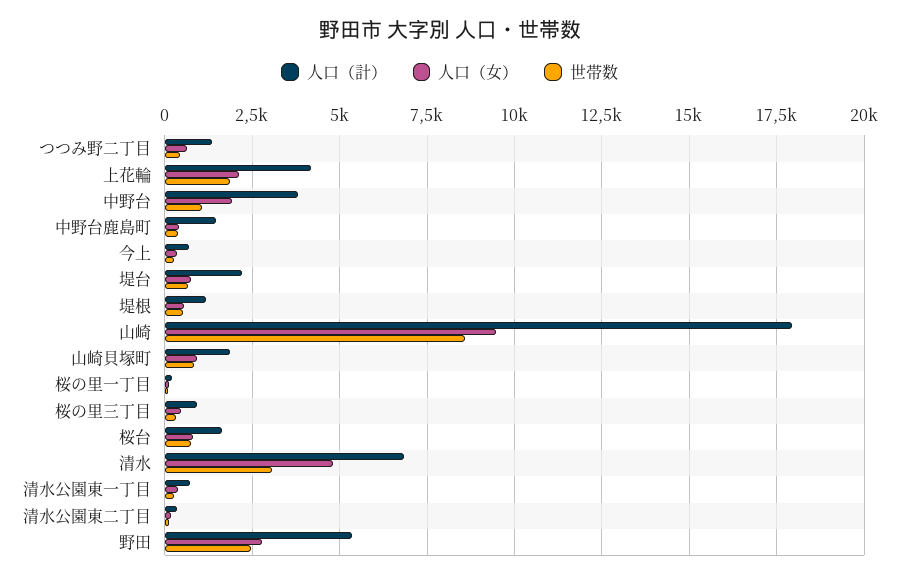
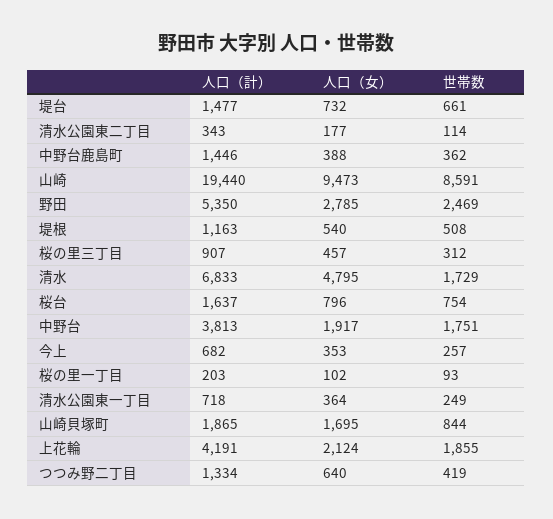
  {
    "人口（計）": {
      "つつみ野二丁目": 1334,
      "上花輪": 4191,
      "中野台": 3813,
      "中野台鹿島町": 1446,
      "今上": 682,
-     "堤台": 2250,
+     "堤台": 1477,
      "堤根": 1163,
-     "山崎": 18000,
+     "山崎": 19440,
      "山崎貝塚町": 1865,
      "桜の里一丁目": 203,
      "桜の里三丁目": 907,
      "桜台": 1637,
      "清水": 6833,
      "清水公園東一丁目": 718,
      "清水公園東二丁目": 343,
      "野田": 5350
    },
    "人口（女）": {
      "つつみ野二丁目": 640,
      "上花輪": 2124,
      "中野台": 1917,
      "中野台鹿島町": 388,
      "今上": 353,
      "堤台": 732,
      "堤根": 540,
      "山崎": 9473,
-     "山崎貝塚町": 1000,
+     "山崎貝塚町": 1695,
      "桜の里一丁目": 102,
      "桜の里三丁目": 457,
      "桜台": 796,
      "清水": 4795,
      "清水公園東一丁目": 364,
      "清水公園東二丁目": 177,
      "野田": 2785
    },
    "世帯数": {
      "つつみ野二丁目": 419,
      "上花輪": 1855,
-     "中野台": 1000,
+     "中野台": 1751,
      "中野台鹿島町": 362,
      "今上": 257,
      "堤台": 661,
      "堤根": 508,
      "山崎": 8591,
      "山崎貝塚町": 844,
      "桜の里一丁目": 93,
      "桜の里三丁目": 312,
      "桜台": 754,
-     "清水": 3000,
+     "清水": 1729,
      "清水公園東一丁目": 249,
      "清水公園東二丁目": 114,
      "野田": 2469
    }
  }

